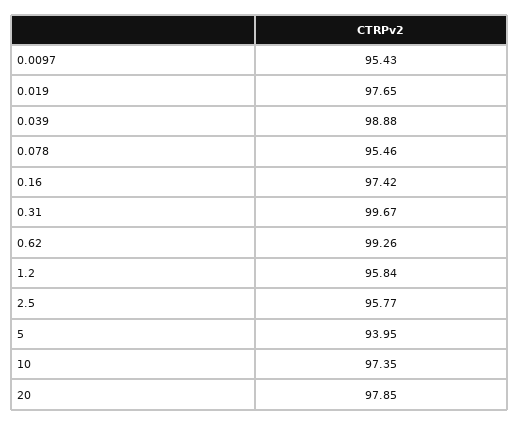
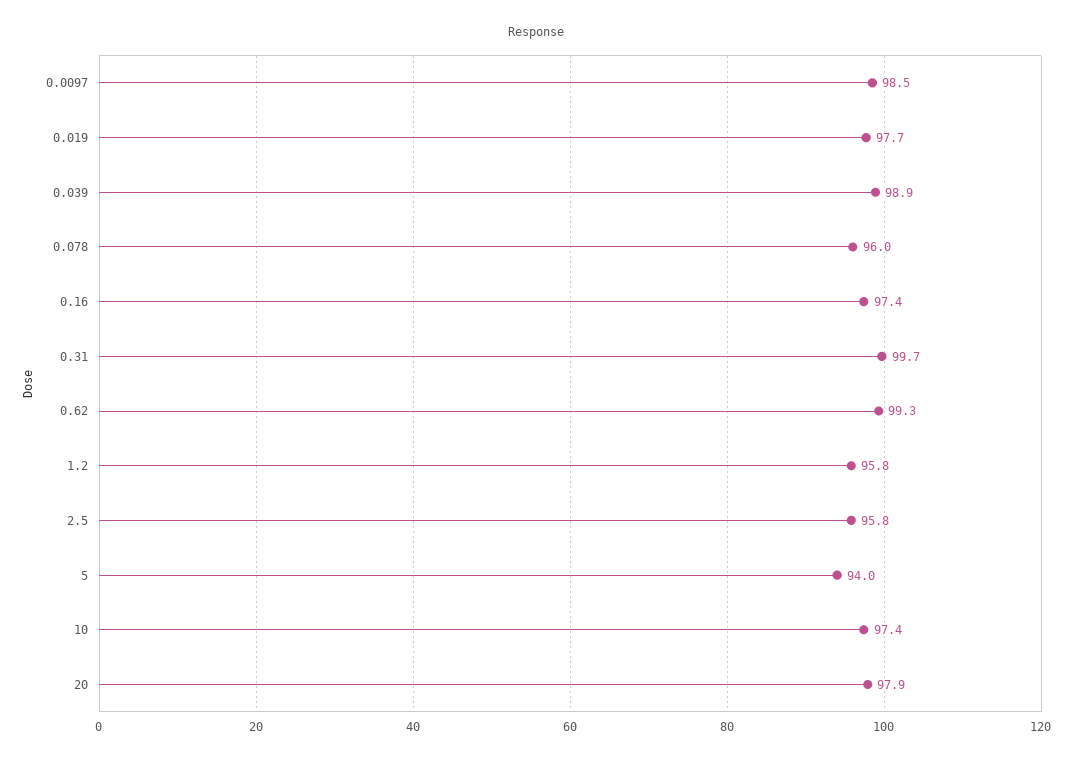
  {
-   "0.0097": 95.43,
+   "0.0097": 98.5,
    "0.019": 97.65,
    "0.039": 98.88,
-   "0.078": 95.46,
+   "0.078": 96,
    "0.16": 97.42,
    "0.31": 99.67,
    "0.62": 99.26,
    "1.2": 95.84,
    "2.5": 95.77,
    "5": 93.95,
    "10": 97.35,
    "20": 97.85
  }

